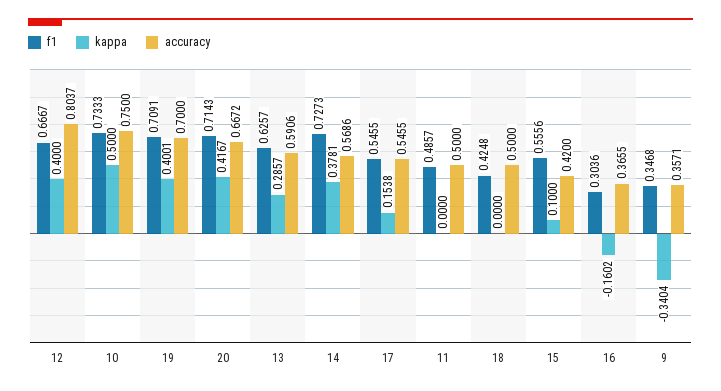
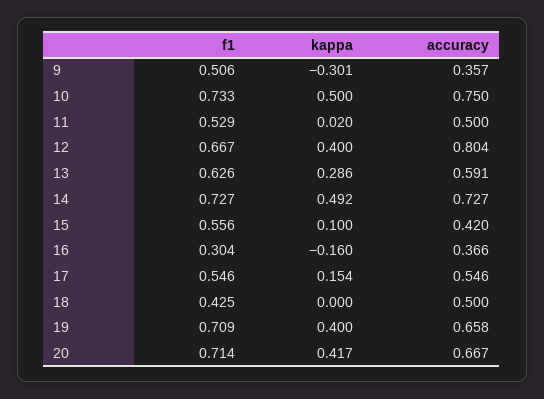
  {
    "f1": {
      "12": 0.6667,
      "10": 0.7333,
      "19": 0.7091,
      "20": 0.7143,
      "13": 0.6257,
      "14": 0.7273,
      "17": 0.5455,
-     "11": 0.4857,
+     "11": 0.529,
      "18": 0.4248,
      "15": 0.5556,
      "16": 0.3036,
-     "9": 0.3468
+     "9": 0.506
    },
    "kappa": {
      "12": 0.4,
      "10": 0.5,
      "19": 0.4001,
      "20": 0.4167,
      "13": 0.2857,
-     "14": 0.3781,
+     "14": 0.492,
      "17": 0.1538,
-     "11": 0,
+     "11": 0.02,
      "18": 0,
      "15": 0.1,
      "16": -0.1602,
-     "9": -0.3404
+     "9": -0.301
    },
    "accuracy": {
      "12": 0.8037,
      "10": 0.75,
-     "19": 0.7,
+     "19": 0.658,
      "20": 0.6672,
      "13": 0.5906,
-     "14": 0.5686,
+     "14": 0.727,
      "17": 0.5455,
      "11": 0.5,
      "18": 0.5,
      "15": 0.42,
      "16": 0.3655,
      "9": 0.3571
    }
  }

